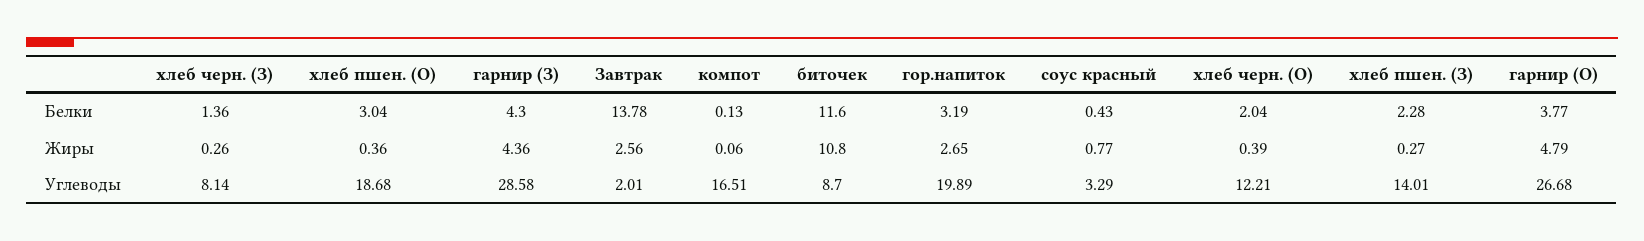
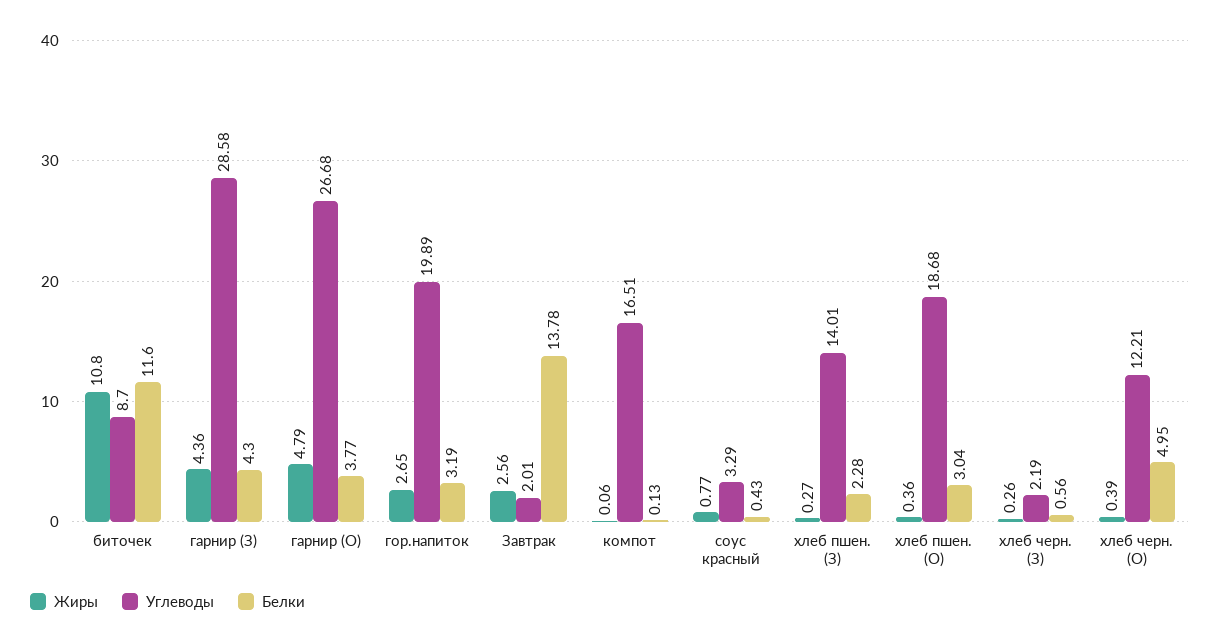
  {
    "Белки": {
-     "хлеб черн. (З)": 1.36,
+     "хлеб черн. (З)": 0.56,
      "хлеб пшен. (О)": 3.04,
      "гарнир (З)": 4.3,
      "Завтрак": 13.78,
      "компот": 0.13,
      "биточек": 11.6,
      "гор.напиток": 3.19,
      "соус красный": 0.43,
-     "хлеб черн. (О)": 2.04,
+     "хлеб черн. (О)": 4.95,
      "хлеб пшен. (З)": 2.28,
      "гарнир (О)": 3.77
    },
    "Жиры": {
      "хлеб черн. (З)": 0.26,
      "хлеб пшен. (О)": 0.36,
      "гарнир (З)": 4.36,
      "Завтрак": 2.56,
      "компот": 0.06,
      "биточек": 10.8,
      "гор.напиток": 2.65,
      "соус красный": 0.77,
      "хлеб черн. (О)": 0.39,
      "хлеб пшен. (З)": 0.27,
      "гарнир (О)": 4.79
    },
    "Углеводы": {
-     "хлеб черн. (З)": 8.14,
+     "хлеб черн. (З)": 2.19,
      "хлеб пшен. (О)": 18.68,
      "гарнир (З)": 28.58,
      "Завтрак": 2.01,
      "компот": 16.51,
      "биточек": 8.7,
      "гор.напиток": 19.89,
      "соус красный": 3.29,
      "хлеб черн. (О)": 12.21,
      "хлеб пшен. (З)": 14.01,
      "гарнир (О)": 26.68
    }
  }

